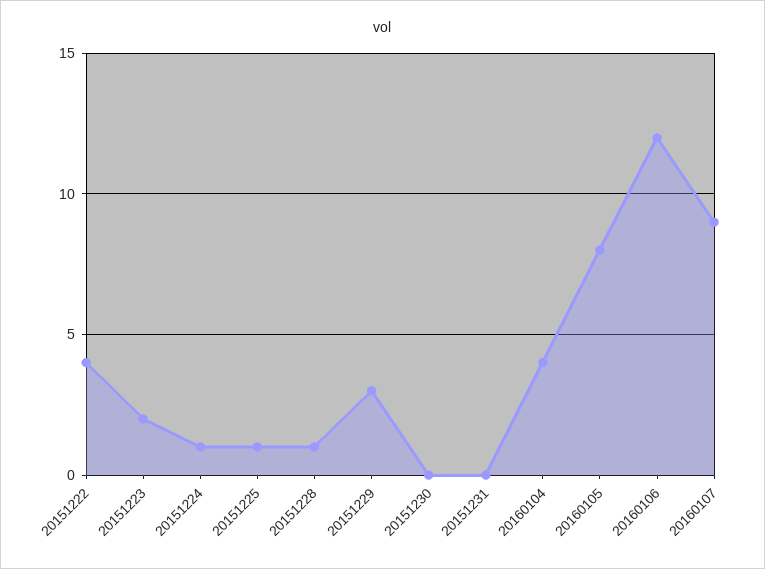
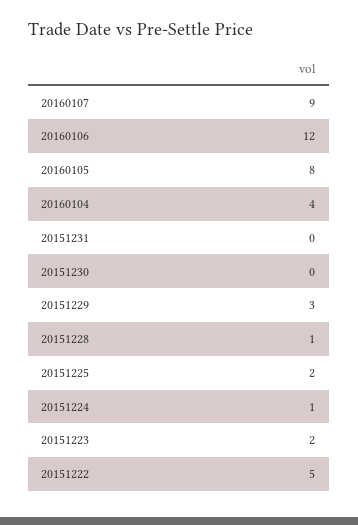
  {
-   "20151222": 4,
+   "20151222": 5,
    "20151223": 2,
    "20151224": 1,
-   "20151225": 1,
+   "20151225": 2,
    "20151228": 1,
    "20151229": 3,
    "20151230": 0,
    "20151231": 0,
    "20160104": 4,
    "20160105": 8,
    "20160106": 12,
    "20160107": 9
  }

